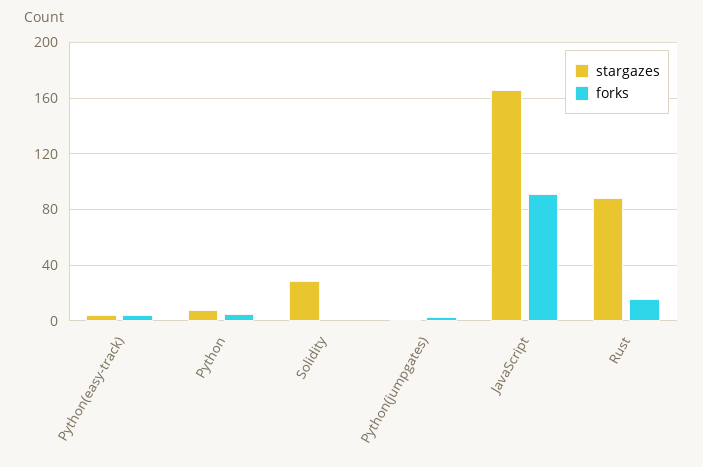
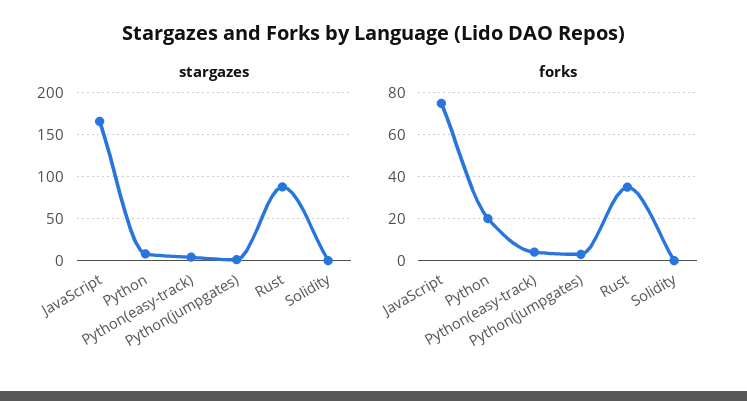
  {
    "stargazes": {
      "Python(easy-track)": 5,
      "Python": 10,
-     "Solidity": 30,
+     "Solidity": 0,
      "Python(jumpgates)": 0,
      "JavaScript": 165,
      "Rust": 90
    },
    "forks": {
      "Python(easy-track)": 5,
-     "Python": 5,
+     "Python": 20,
      "Solidity": 0,
      "Python(jumpgates)": 5,
-     "JavaScript": 90,
+     "JavaScript": 75,
-     "Rust": 15
+     "Rust": 35
    }
  }

